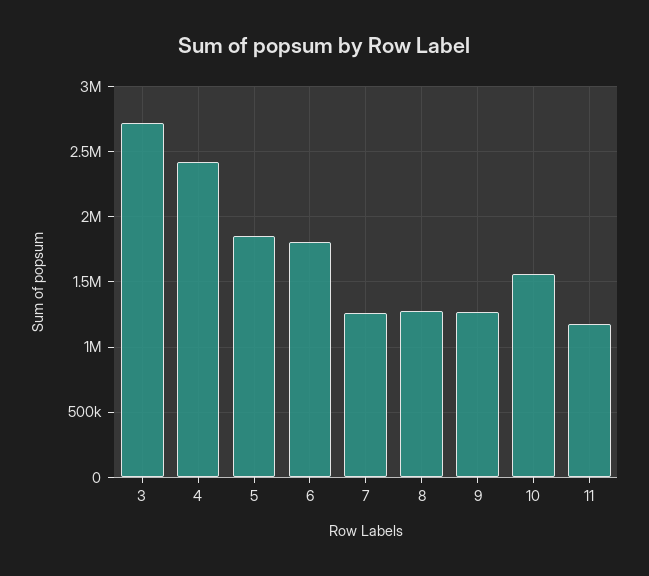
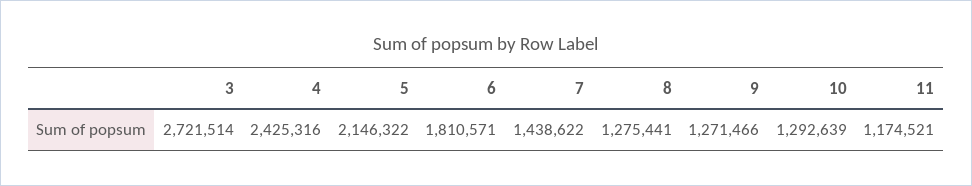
  {
    "3": 2721514,
    "4": 2425316,
-   "5": 1850000,
+   "5": 2146322,
    "6": 1810571,
-   "7": 1250000,
+   "7": 1438622,
    "8": 1275441,
    "9": 1271466,
-   "10": 1550000,
+   "10": 1292639,
    "11": 1174521
  }

